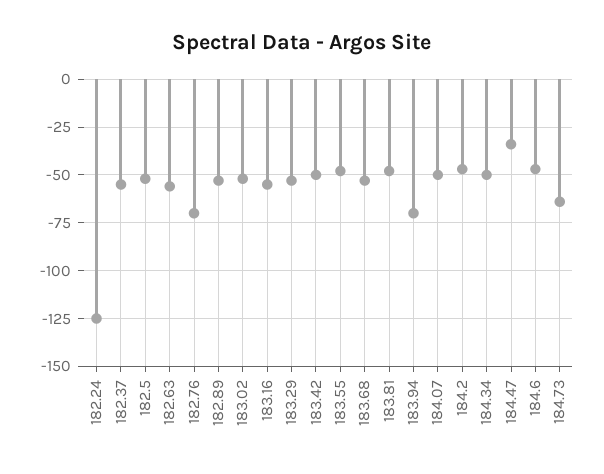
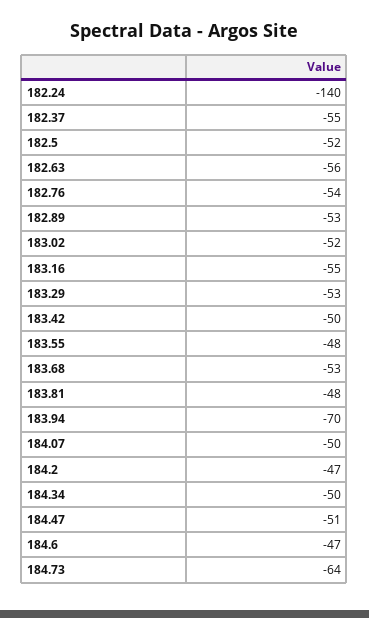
  {
-   "182.24": -125,
+   "182.24": -140,
    "182.37": -55,
    "182.5": -52,
    "182.63": -56,
-   "182.76": -70,
+   "182.76": -54,
    "182.89": -53,
    "183.02": -52,
    "183.16": -55,
    "183.29": -53,
    "183.42": -50,
    "183.55": -48,
    "183.68": -53,
    "183.81": -48,
    "183.94": -70,
    "184.07": -50,
    "184.2": -47,
    "184.34": -50,
-   "184.47": -35,
+   "184.47": -51,
    "184.6": -47,
    "184.73": -64
  }

